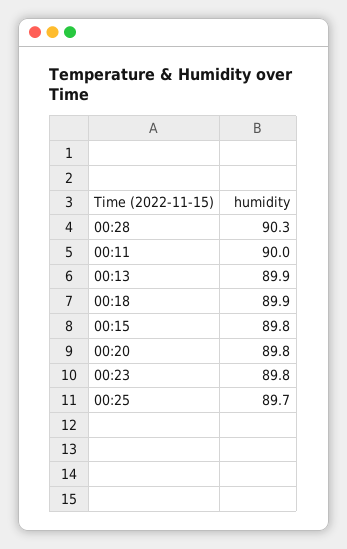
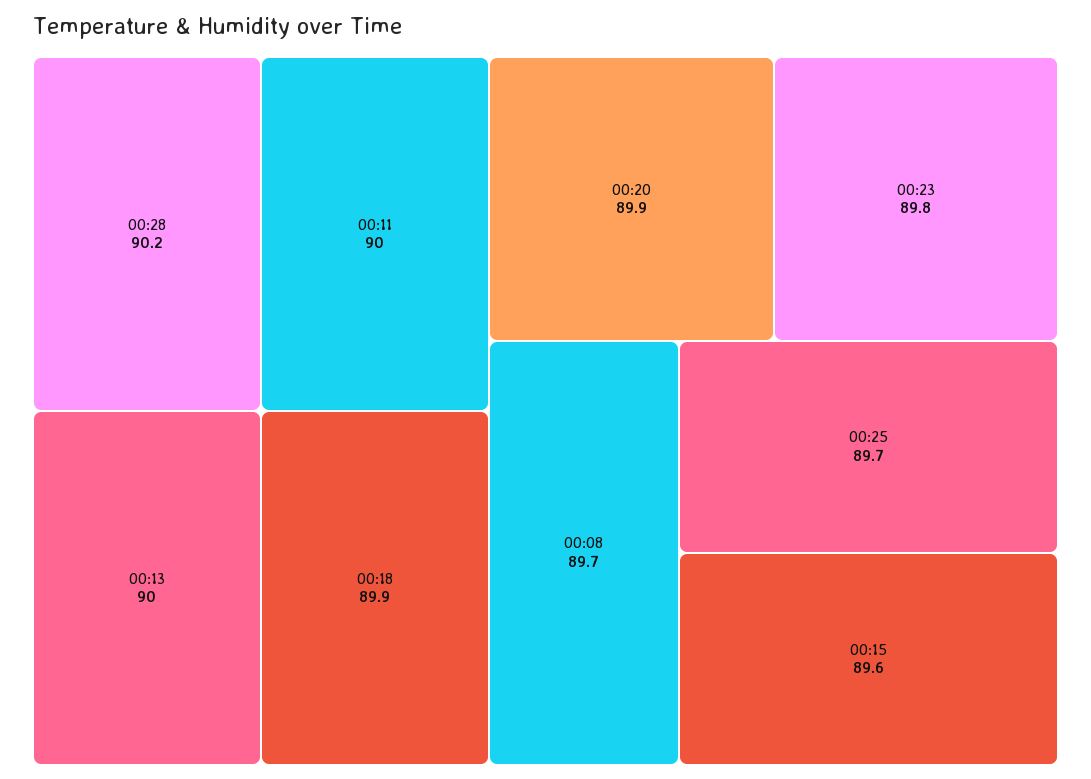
  {
-   "00:28": 90.3,
+   "00:28": 90.2,
    "00:11": 90,
-   "00:13": 89.9,
+   "00:13": 90,
    "00:18": 89.9,
-   "00:15": 89.8,
+   "00:15": 89.6,
-   "00:20": 89.8,
+   "00:20": 89.9,
    "00:23": 89.8,
-   "00:25": 89.7
+   "00:25": 89.7,
+   "00:08": 89.7
  }

